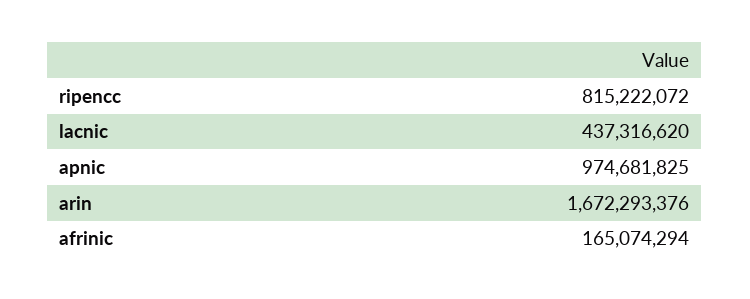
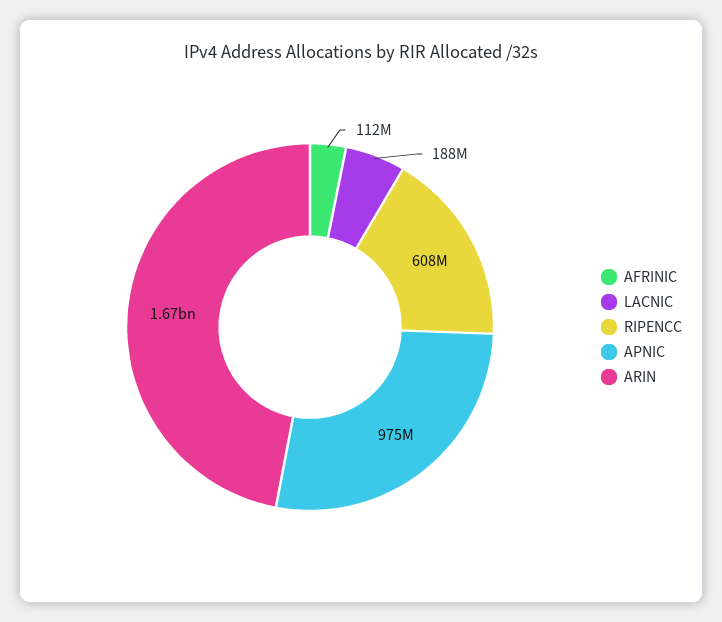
  {
-   "ripencc": 815222072,
+   "ripencc": 608000000,
-   "lacnic": 437316620,
+   "lacnic": 188000000,
    "apnic": 974681825,
    "arin": 1672293376,
-   "afrinic": 165074294
+   "afrinic": 112000000
  }

